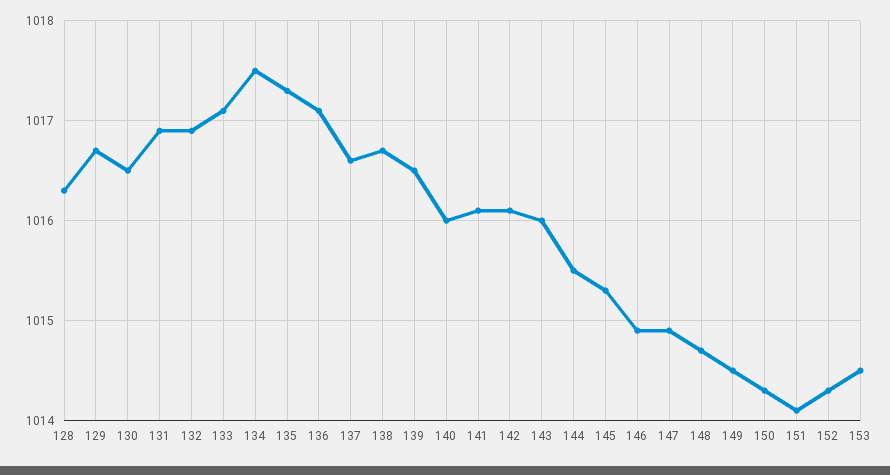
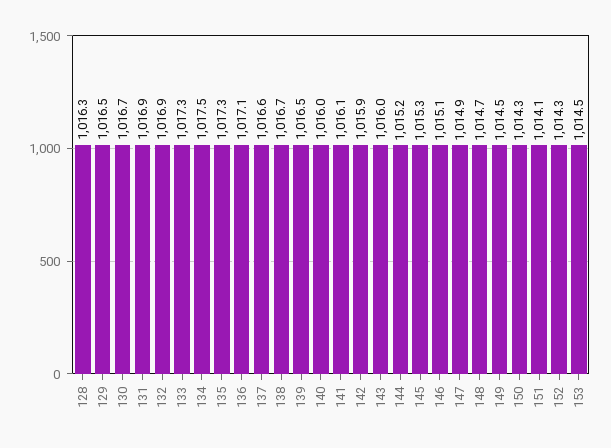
  {
    "128": 1016.3,
-   "129": 1016.7,
+   "129": 1016.5,
-   "130": 1016.5,
+   "130": 1016.7,
    "131": 1016.9,
    "132": 1016.9,
-   "133": 1017.1,
+   "133": 1017.3,
    "134": 1017.5,
    "135": 1017.3,
    "136": 1017.1,
    "137": 1016.6,
    "138": 1016.7,
    "139": 1016.5,
    "140": 1016,
    "141": 1016.1,
-   "142": 1016.1,
+   "142": 1015.9,
    "143": 1016,
-   "144": 1015.5,
+   "144": 1015.2,
    "145": 1015.3,
-   "146": 1014.9,
+   "146": 1015.1,
    "147": 1014.9,
    "148": 1014.7,
    "149": 1014.5,
    "150": 1014.3,
    "151": 1014.1,
    "152": 1014.3,
    "153": 1014.5
  }

